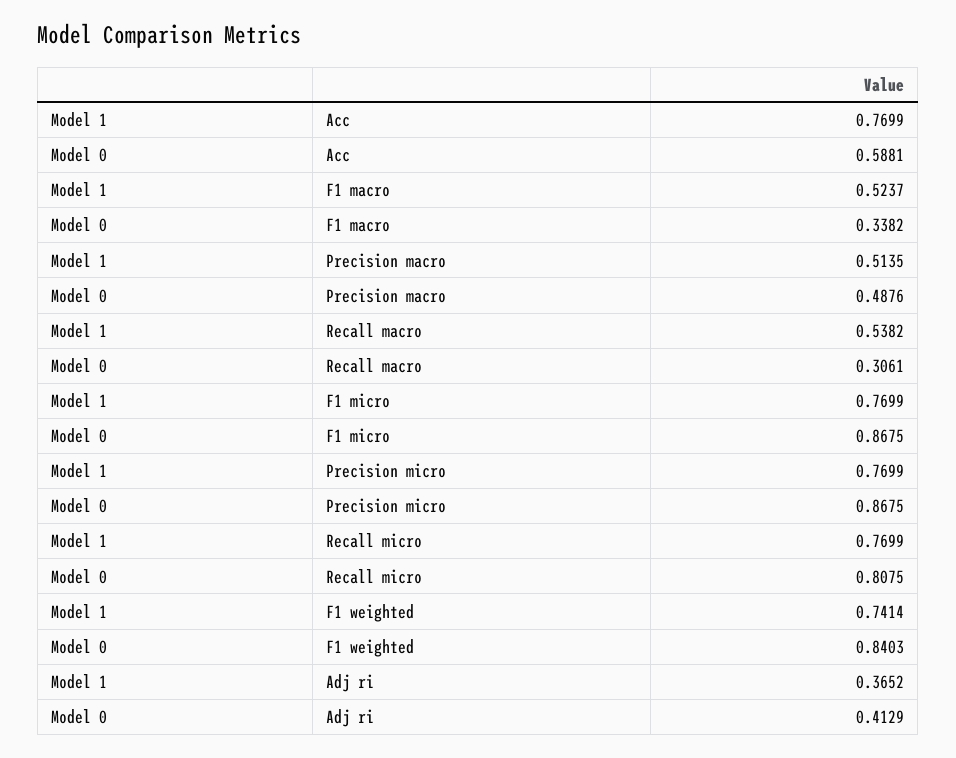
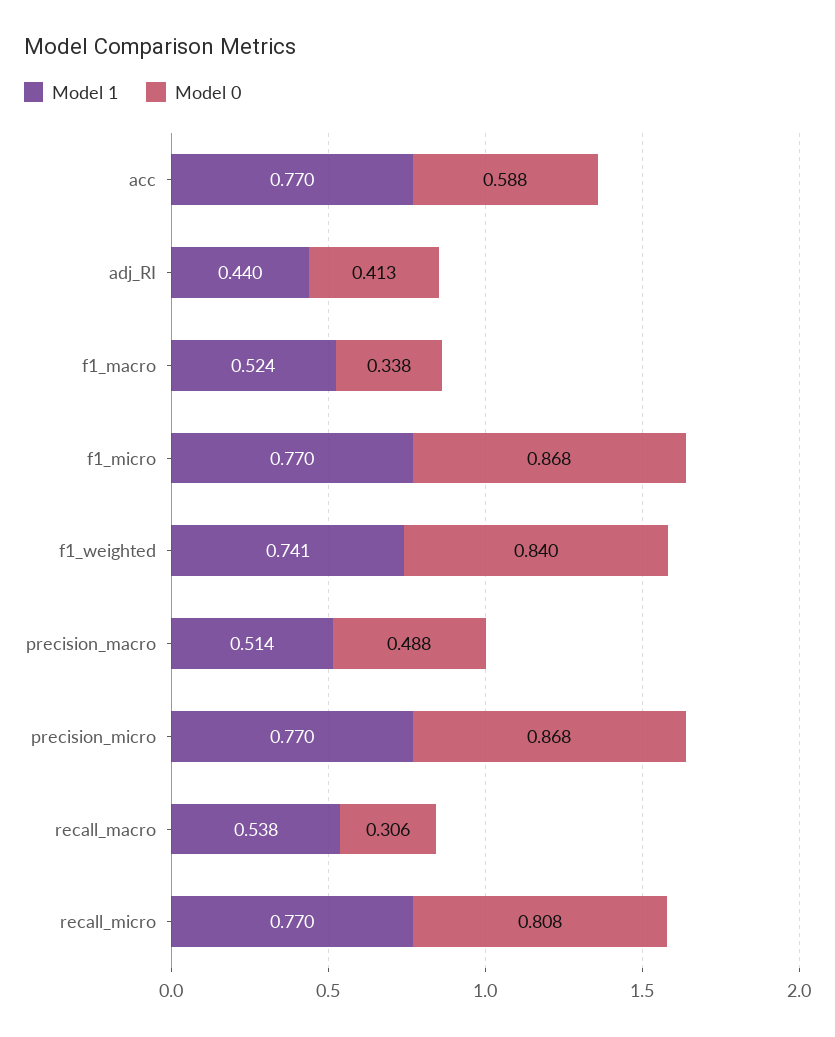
  {
    "Model 1": {
      "Acc": 0.7699,
      "F1 macro": 0.5237,
      "Precision macro": 0.5135,
      "Recall macro": 0.5382,
      "F1 micro": 0.7699,
      "Precision micro": 0.7699,
      "Recall micro": 0.7699,
      "F1 weighted": 0.7414,
-     "Adj ri": 0.3652
+     "Adj ri": 0.44
    },
    "Model 0": {
      "Acc": 0.5881,
      "F1 macro": 0.3382,
      "Precision macro": 0.4876,
      "Recall macro": 0.3061,
      "F1 micro": 0.8675,
      "Precision micro": 0.8675,
      "Recall micro": 0.8075,
      "F1 weighted": 0.8403,
      "Adj ri": 0.4129
    }
  }

